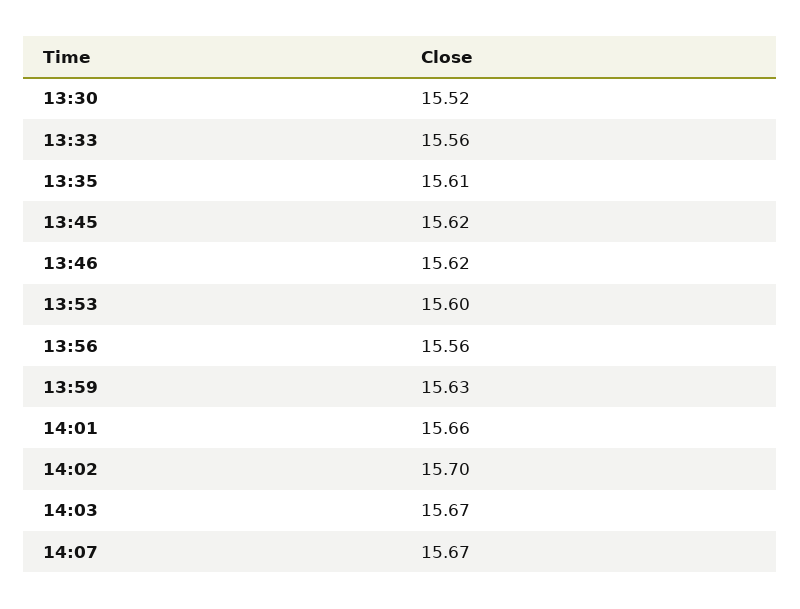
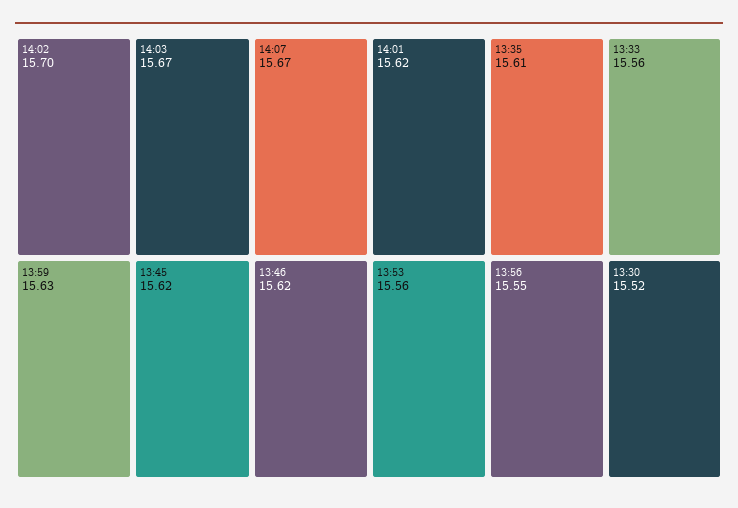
  {
    "13:30": 15.52,
    "13:33": 15.56,
    "13:35": 15.61,
    "13:45": 15.62,
    "13:46": 15.62,
-   "13:53": 15.6,
+   "13:53": 15.56,
-   "13:56": 15.56,
+   "13:56": 15.55,
    "13:59": 15.63,
-   "14:01": 15.66,
+   "14:01": 15.62,
    "14:02": 15.7,
    "14:03": 15.67,
    "14:07": 15.67
  }

